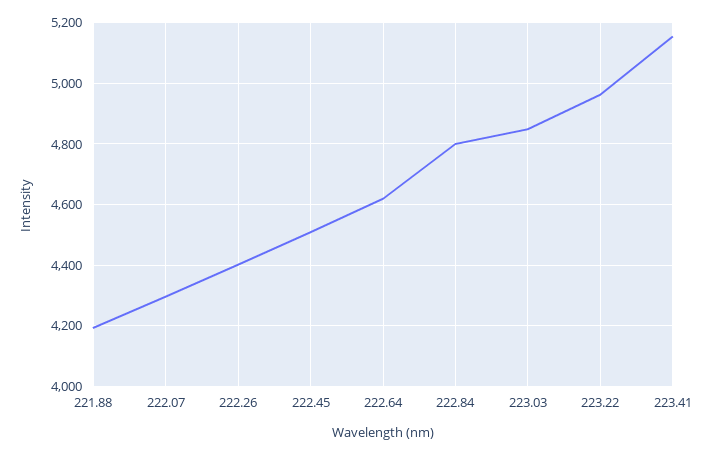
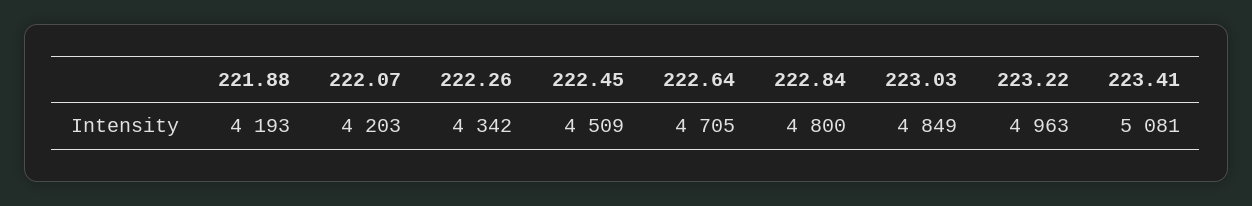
  {
    "221.88": 4193,
-   "222.07": 4300,
+   "222.07": 4203,
-   "222.26": 4400,
+   "222.26": 4342,
    "222.45": 4509,
-   "222.64": 4620,
+   "222.64": 4705,
    "222.84": 4800,
    "223.03": 4849,
    "223.22": 4963,
-   "223.41": 5160
+   "223.41": 5081
  }

